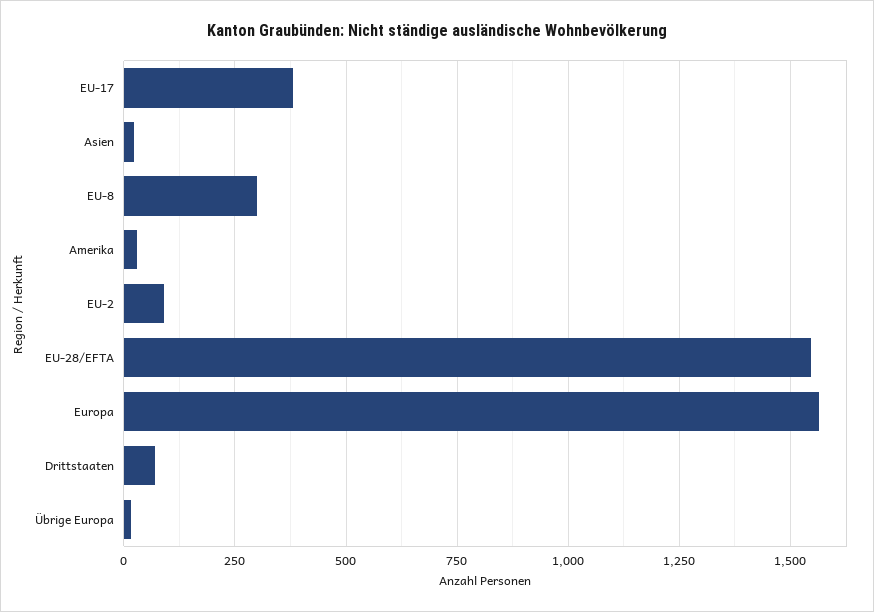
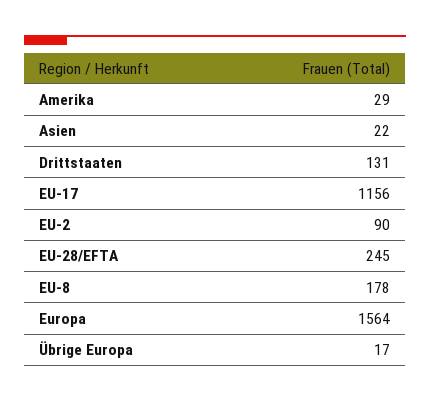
  {
-   "EU-17": 375,
+   "EU-17": 1156,
    "Asien": 22,
-   "EU-8": 300,
+   "EU-8": 178,
    "Amerika": 29,
    "EU-2": 90,
-   "EU-28/EFTA": 1550,
+   "EU-28/EFTA": 245,
    "Europa": 1564,
-   "Drittstaaten": 75,
+   "Drittstaaten": 131,
    "Übrige Europa": 17
  }

